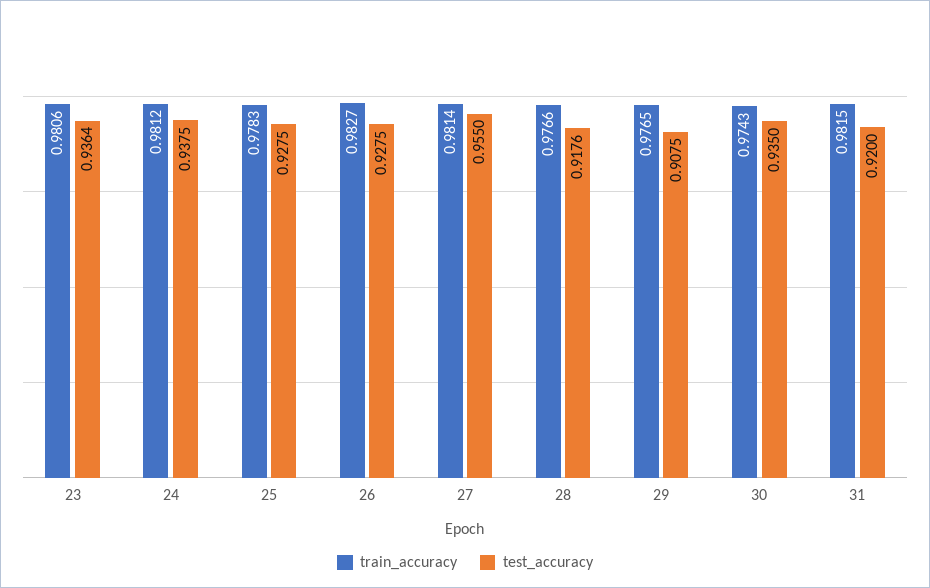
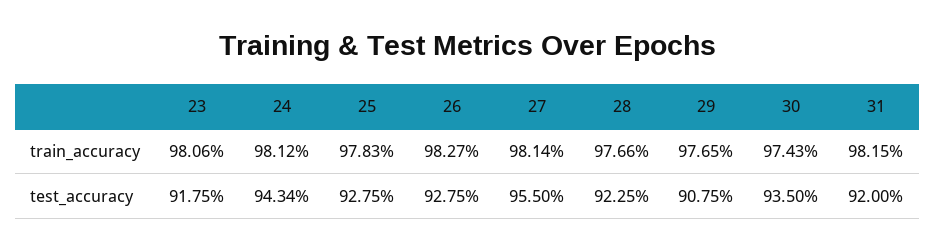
  {
    "train_accuracy": {
      "23": 0.9806,
      "24": 0.9812,
      "25": 0.9783,
      "26": 0.9827,
      "27": 0.9814,
      "28": 0.9766,
      "29": 0.9765,
      "30": 0.9743,
      "31": 0.9815
    },
    "test_accuracy": {
-     "23": 0.9364,
+     "23": 0.9175,
-     "24": 0.9375,
+     "24": 0.9434,
      "25": 0.9275,
      "26": 0.9275,
      "27": 0.955,
-     "28": 0.9176,
+     "28": 0.9225,
      "29": 0.9075,
      "30": 0.935,
      "31": 0.92
    }
  }

